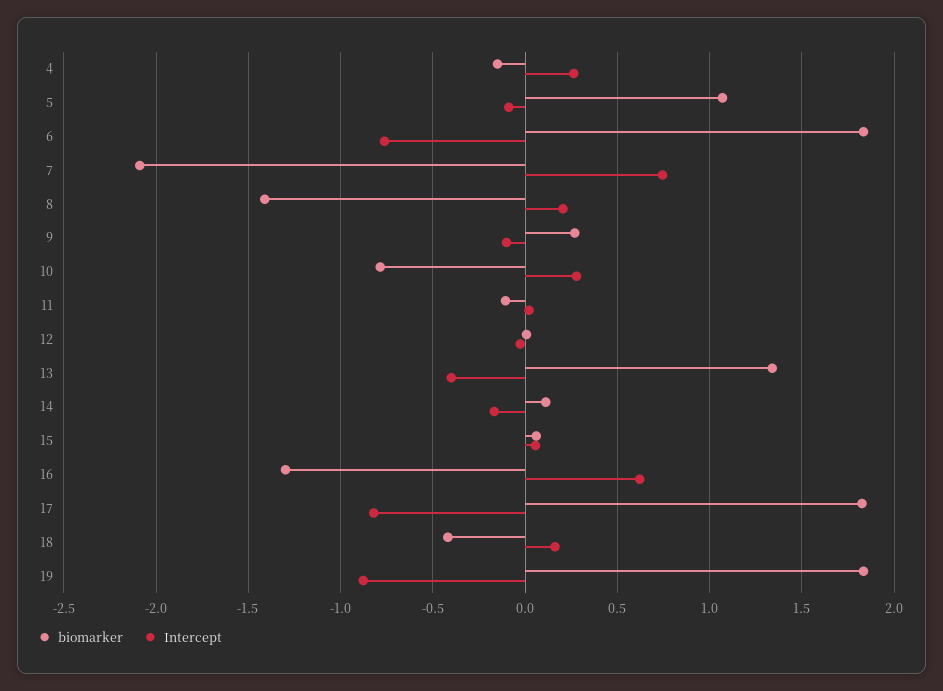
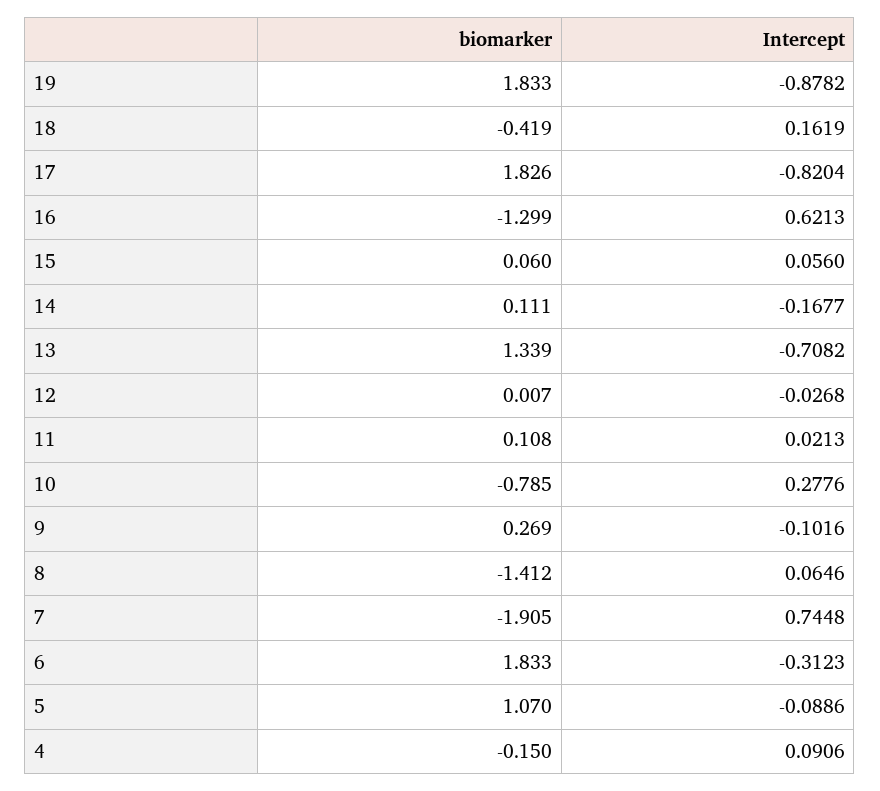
  {
    "biomarker": {
      "4": -0.15,
      "5": 1.07,
      "6": 1.833,
-     "7": -2.1,
+     "7": -1.905,
      "8": -1.412,
      "9": 0.269,
      "10": -0.785,
-     "11": -0.1,
+     "11": 0.108,
      "12": 0.007,
      "13": 1.339,
      "14": 0.111,
      "15": 0.06,
      "16": -1.299,
      "17": 1.826,
      "18": -0.419,
      "19": 1.833
    },
    "Intercept": {
-     "4": 0.25,
+     "4": 0.0906,
      "5": -0.0886,
-     "6": -0.75,
+     "6": -0.3123,
      "7": 0.7448,
-     "8": 0.2,
+     "8": 0.0646,
      "9": -0.1016,
      "10": 0.2776,
      "11": 0.0213,
      "12": -0.0268,
-     "13": -0.4,
+     "13": -0.7082,
      "14": -0.1677,
      "15": 0.056,
      "16": 0.6213,
      "17": -0.8204,
      "18": 0.1619,
      "19": -0.8782
    }
  }

